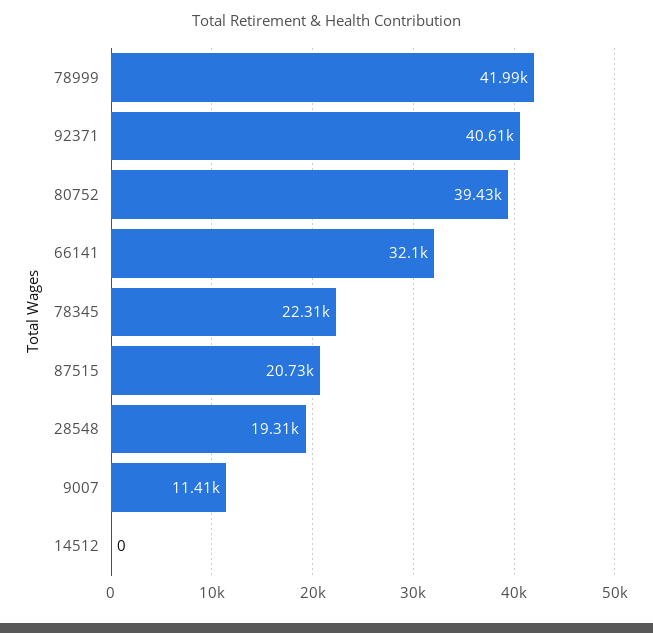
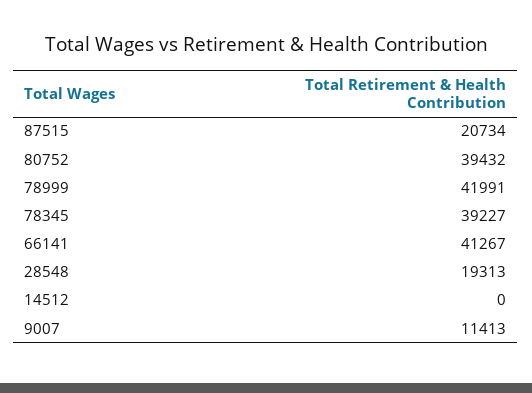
  {
    "78999": 41991,
-   "92371": 40610,
    "80752": 39432,
-   "66141": 32100,
+   "66141": 41267,
-   "78345": 22310,
+   "78345": 39227,
    "87515": 20734,
    "28548": 19313,
    "9007": 11413,
    "14512": 0
  }

